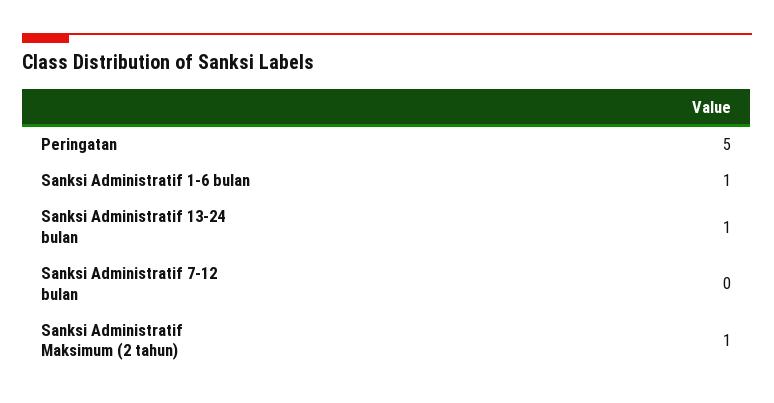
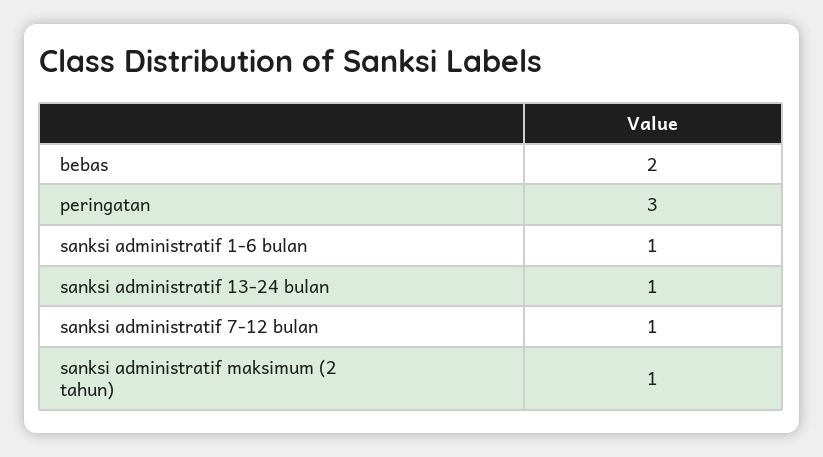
  {
-   "Peringatan": 5,
+   "Peringatan": 3,
    "Sanksi Administratif 1-6 bulan": 1,
    "Sanksi Administratif 13-24 bulan": 1,
-   "Sanksi Administratif 7-12 bulan": 0,
+   "Sanksi Administratif 7-12 bulan": 1,
-   "Sanksi Administratif Maksimum (2 tahun)": 1
+   "Sanksi Administratif Maksimum (2 tahun)": 1,
+   "bebas": 2
  }

